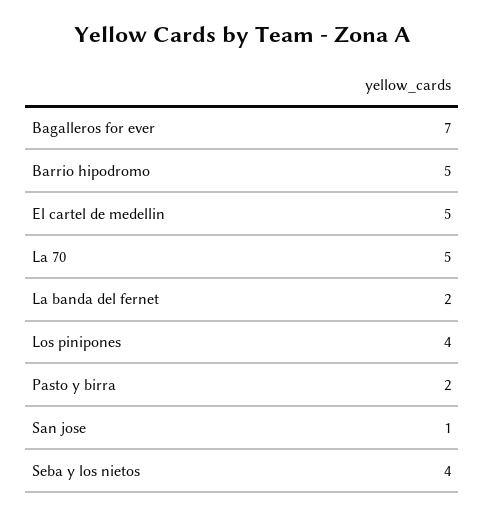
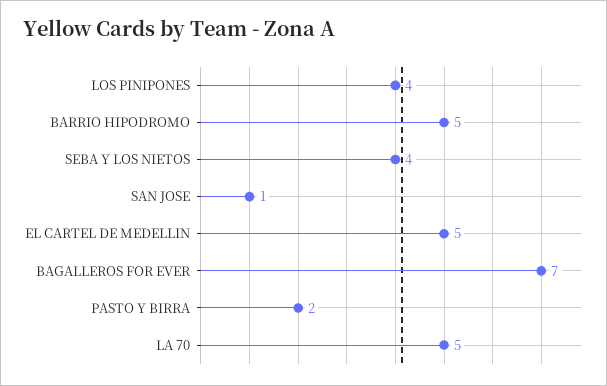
  {
    "Bagalleros for ever": 7,
    "Barrio hipodromo": 5,
    "El cartel de medellin": 5,
    "La 70": 5,
-   "La banda del fernet": 2,
    "Los pinipones": 4,
    "Pasto y birra": 2,
    "San jose": 1,
    "Seba y los nietos": 4
  }

